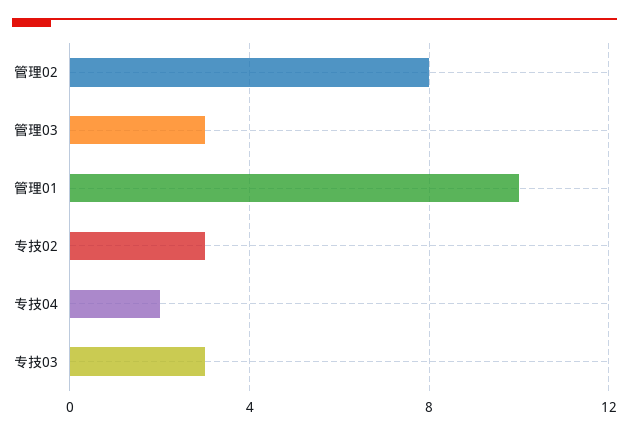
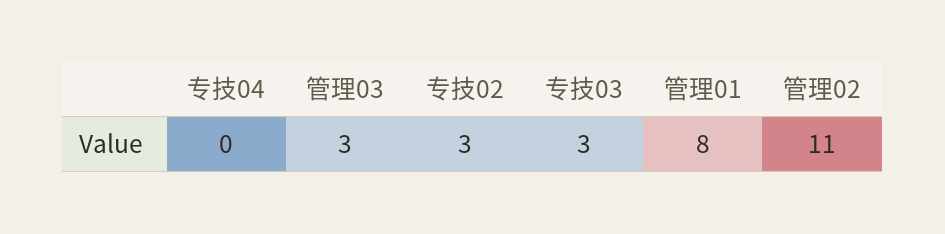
  {
-   "管理02": 8,
+   "管理02": 11,
    "管理03": 3,
-   "管理01": 10,
+   "管理01": 8,
    "专技02": 3,
-   "专技04": 2,
+   "专技04": 0,
    "专技03": 3
  }

